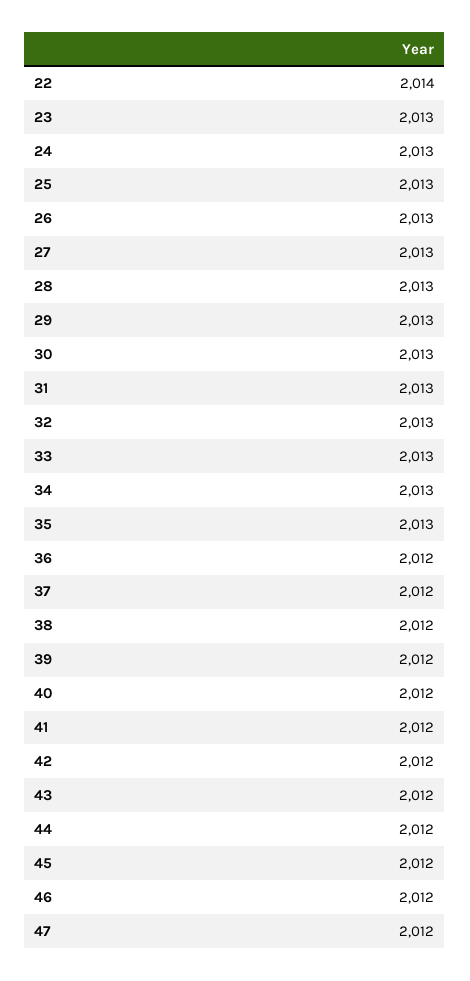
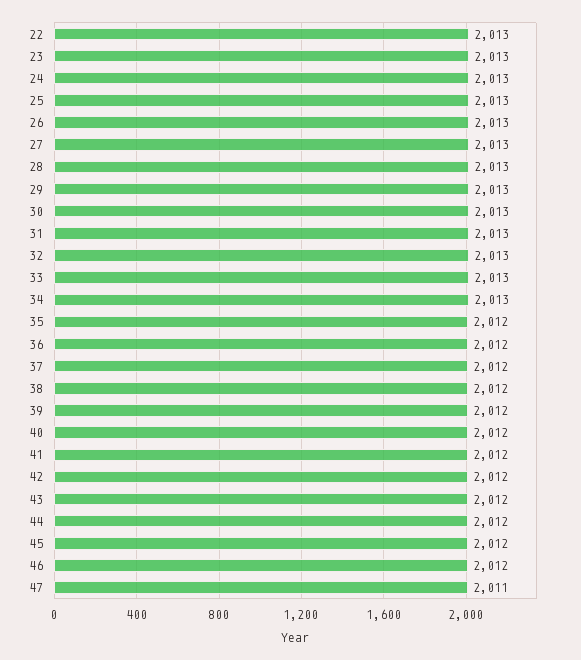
  {
-   "22": 2014,
+   "22": 2013,
    "23": 2013,
    "24": 2013,
    "25": 2013,
    "26": 2013,
    "27": 2013,
    "28": 2013,
    "29": 2013,
    "30": 2013,
    "31": 2013,
    "32": 2013,
    "33": 2013,
    "34": 2013,
-   "35": 2013,
+   "35": 2012,
    "36": 2012,
    "37": 2012,
    "38": 2012,
    "39": 2012,
    "40": 2012,
    "41": 2012,
    "42": 2012,
    "43": 2012,
    "44": 2012,
    "45": 2012,
    "46": 2012,
-   "47": 2012
+   "47": 2011
  }

